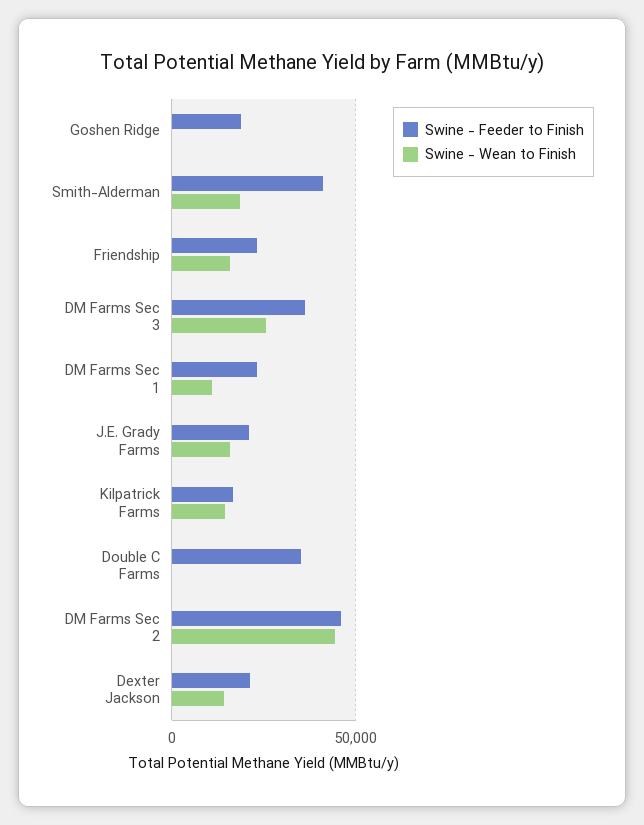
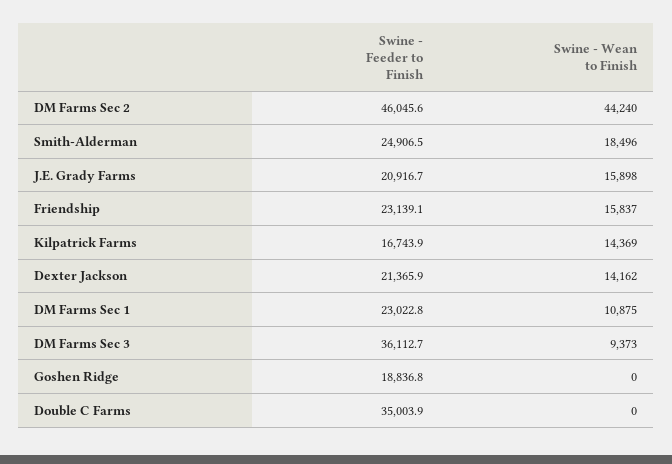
  {
    "Swine - Feeder to Finish": {
      "Goshen Ridge": 18836.8,
-     "Smith-Alderman": 40000,
+     "Smith-Alderman": 24906.5,
      "Friendship": 23139.1,
      "DM Farms Sec 3": 36112.7,
      "DM Farms Sec 1": 23022.8,
      "J.E. Grady Farms": 20916.7,
      "Kilpatrick Farms": 16743.9,
      "Double C Farms": 35003.9,
      "DM Farms Sec 2": 46045.6,
      "Dexter Jackson": 21365.9
    },
    "Swine - Wean to Finish": {
      "Goshen Ridge": 0,
      "Smith-Alderman": 18496,
      "Friendship": 15837,
-     "DM Farms Sec 3": 25000,
+     "DM Farms Sec 3": 9373,
      "DM Farms Sec 1": 10875,
      "J.E. Grady Farms": 15898,
      "Kilpatrick Farms": 14369,
      "Double C Farms": 0,
      "DM Farms Sec 2": 44240,
      "Dexter Jackson": 14162
    }
  }

